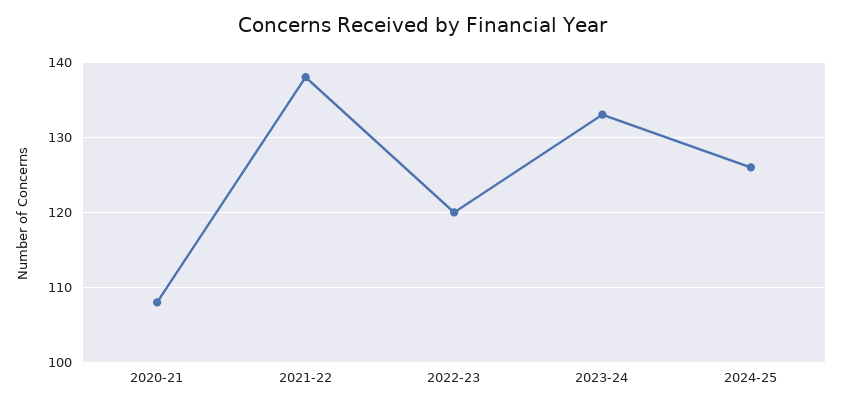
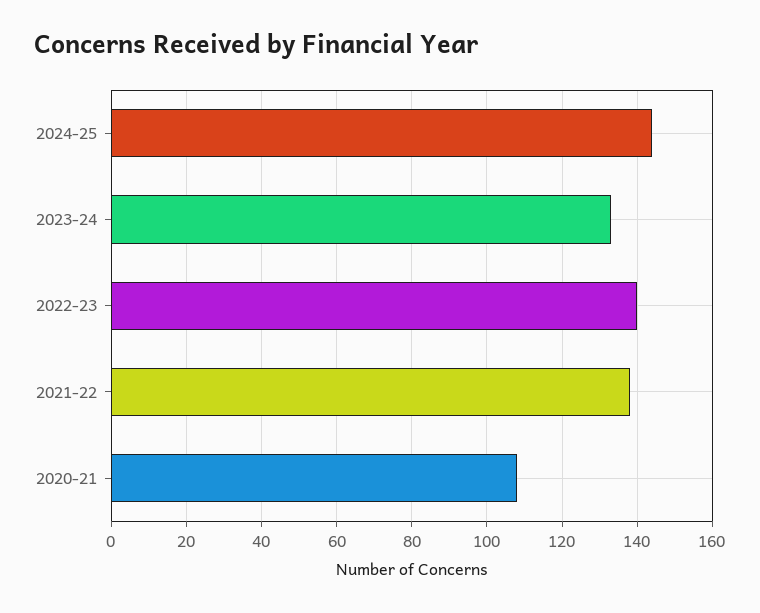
  {
    "2020-21": 108,
    "2021-22": 138,
-   "2022-23": 120,
+   "2022-23": 140,
    "2023-24": 133,
-   "2024-25": 126
+   "2024-25": 145
  }

